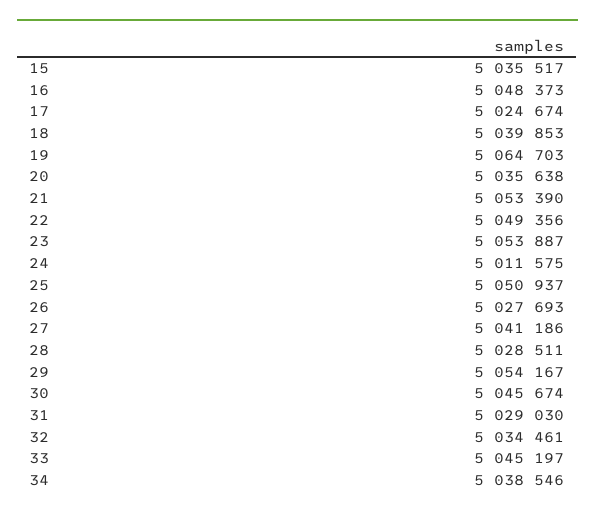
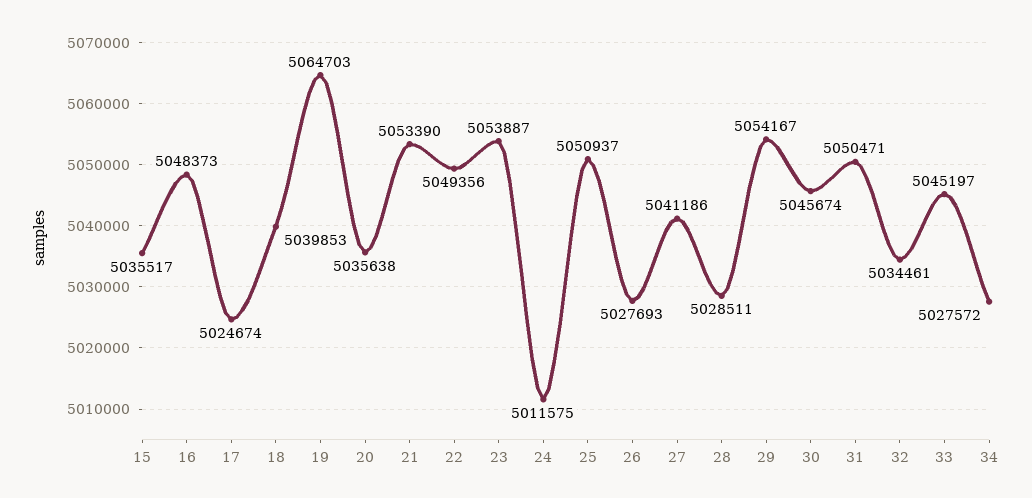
  {
    "15": 5035517,
    "16": 5048373,
    "17": 5024674,
    "18": 5039853,
    "19": 5064703,
    "20": 5035638,
    "21": 5053390,
    "22": 5049356,
    "23": 5053887,
    "24": 5011575,
    "25": 5050937,
    "26": 5027693,
    "27": 5041186,
    "28": 5028511,
    "29": 5054167,
    "30": 5045674,
-   "31": 5029030,
+   "31": 5050471,
    "32": 5034461,
    "33": 5045197,
-   "34": 5038546
+   "34": 5027572
  }

